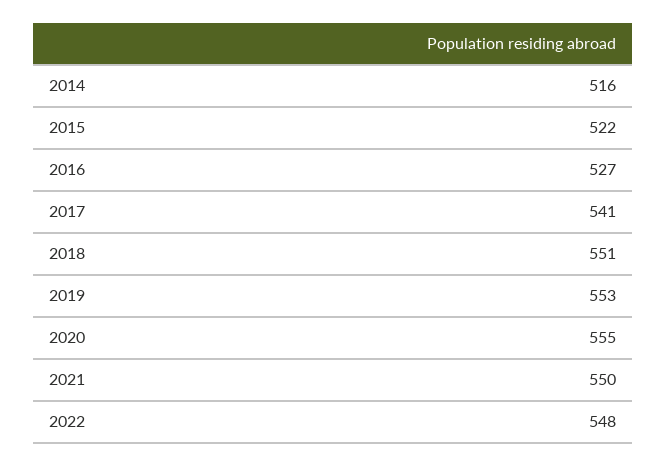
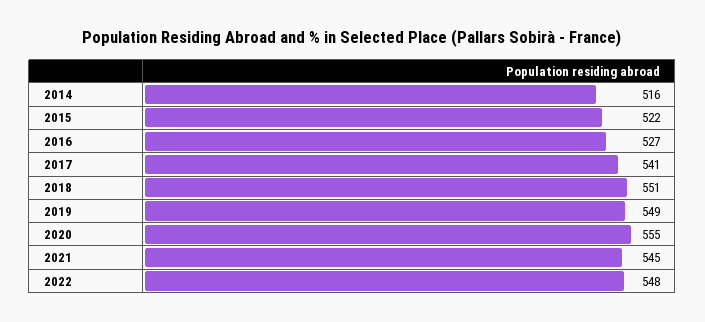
  {
    "2014": 516,
    "2015": 522,
    "2016": 527,
    "2017": 541,
    "2018": 551,
-   "2019": 553,
+   "2019": 549,
    "2020": 555,
-   "2021": 550,
+   "2021": 545,
    "2022": 548
  }

